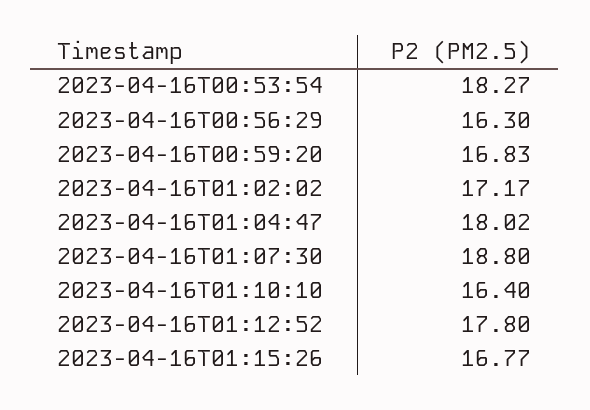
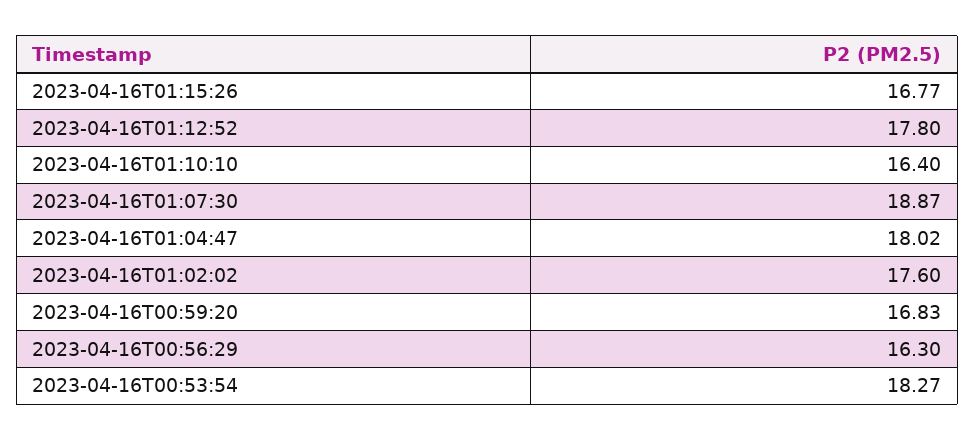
  {
    "2023-04-16T00:53:54": 18.27,
    "2023-04-16T00:56:29": 16.3,
    "2023-04-16T00:59:20": 16.83,
-   "2023-04-16T01:02:02": 17.17,
+   "2023-04-16T01:02:02": 17.6,
    "2023-04-16T01:04:47": 18.02,
-   "2023-04-16T01:07:30": 18.8,
+   "2023-04-16T01:07:30": 18.87,
    "2023-04-16T01:10:10": 16.4,
    "2023-04-16T01:12:52": 17.8,
    "2023-04-16T01:15:26": 16.77
  }

